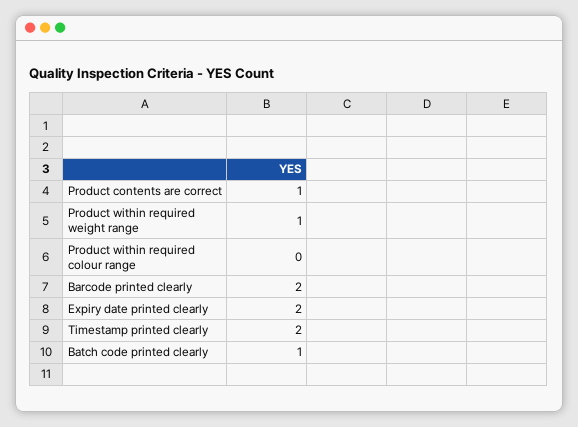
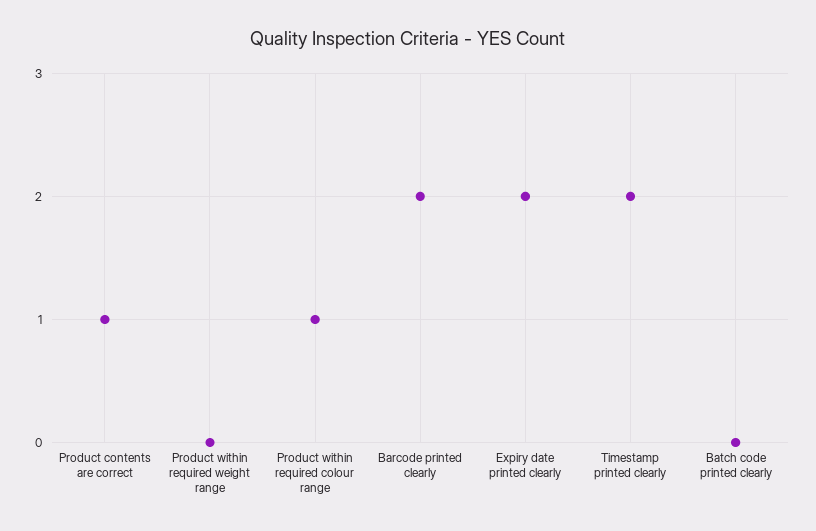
  {
    "Product contents are correct": 1,
-   "Product within required weight range": 1,
+   "Product within required weight range": 0,
-   "Product within required colour range": 0,
+   "Product within required colour range": 1,
    "Barcode printed clearly": 2,
    "Expiry date printed clearly": 2,
    "Timestamp printed clearly": 2,
-   "Batch code printed clearly": 1
+   "Batch code printed clearly": 0
  }

